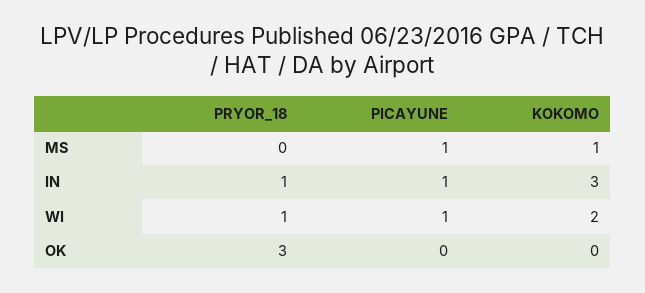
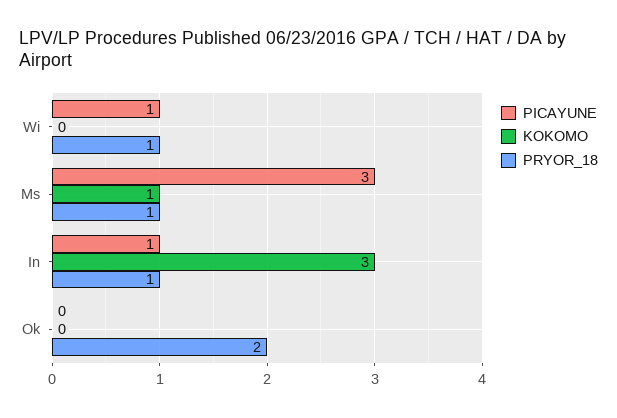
  {
    "PRYOR_18": {
-     "MS": 0,
+     "MS": 1,
      "IN": 1,
      "WI": 1,
-     "OK": 3
+     "OK": 2
    },
    "PICAYUNE": {
-     "MS": 1,
+     "MS": 3,
      "IN": 1,
      "WI": 1,
      "OK": 0
    },
    "KOKOMO": {
      "MS": 1,
      "IN": 3,
-     "WI": 2,
+     "WI": 0,
      "OK": 0
    }
  }

